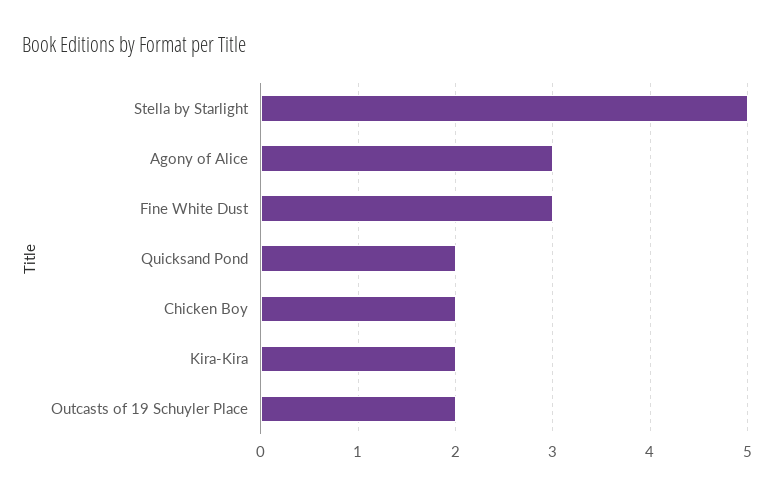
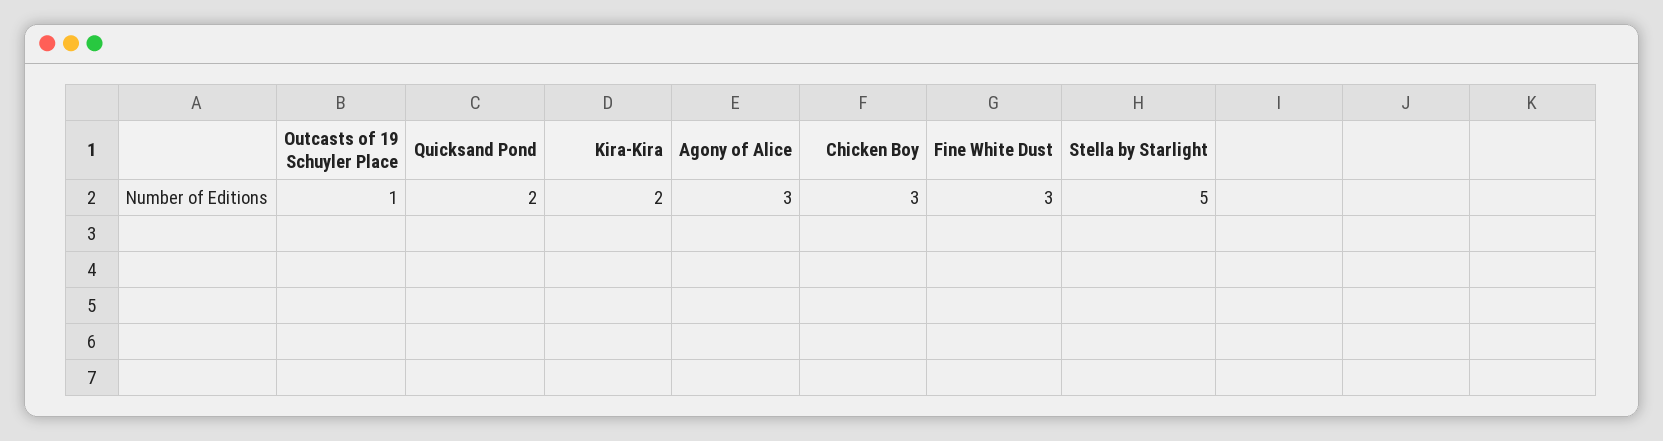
  {
    "Stella by Starlight": 5,
    "Agony of Alice": 3,
    "Fine White Dust": 3,
    "Quicksand Pond": 2,
-   "Chicken Boy": 2,
+   "Chicken Boy": 3,
    "Kira-Kira": 2,
-   "Outcasts of 19 Schuyler Place": 2
+   "Outcasts of 19 Schuyler Place": 1
  }

